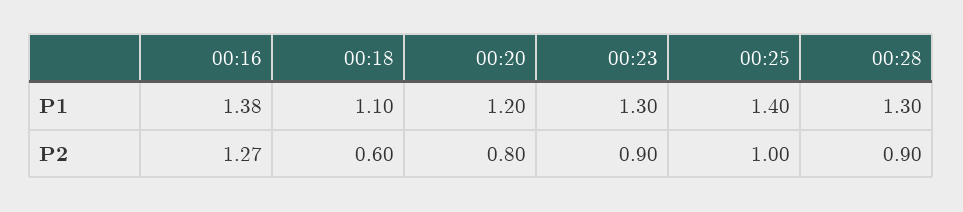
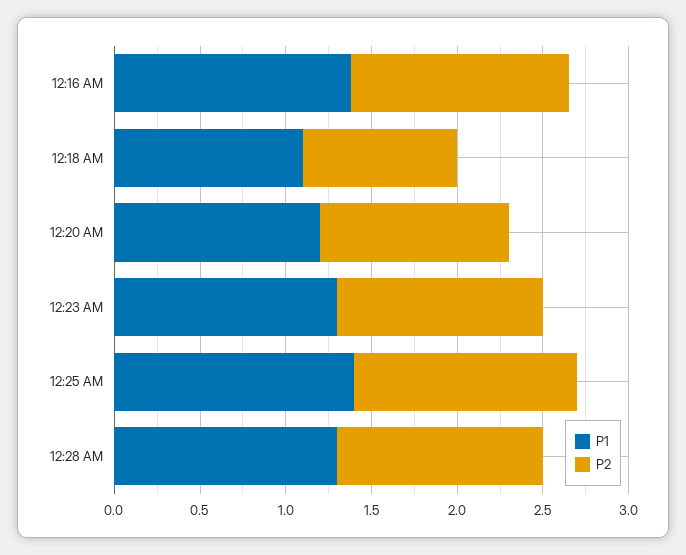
  {
    "P1": {
      "00:16": 1.38,
      "00:18": 1.1,
      "00:20": 1.2,
      "00:23": 1.3,
      "00:25": 1.4,
      "00:28": 1.3
    },
    "P2": {
      "00:16": 1.27,
-     "00:18": 0.6,
+     "00:18": 0.9,
-     "00:20": 0.8,
+     "00:20": 1.1,
-     "00:23": 0.9,
+     "00:23": 1.2,
-     "00:25": 1,
+     "00:25": 1.3,
-     "00:28": 0.9
+     "00:28": 1.2
    }
  }

